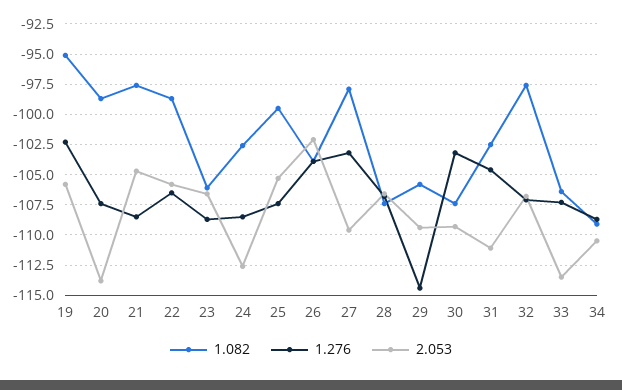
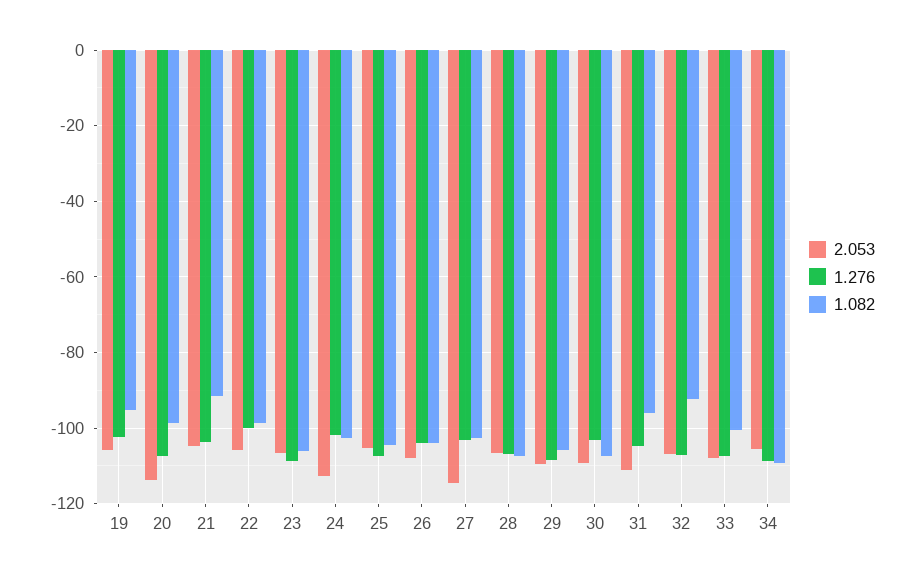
  {
    "1.082": {
      "19": -95,
      "20": -98.5,
-     "21": -97.5,
+     "21": -92,
      "22": -98.5,
      "23": -106,
      "24": -102.5,
-     "25": -99.5,
+     "25": -104,
      "26": -104,
-     "27": -98,
+     "27": -102,
      "28": -107.5,
      "29": -106,
      "30": -107.5,
-     "31": -102.5,
+     "31": -96,
-     "32": -97.5,
+     "32": -92,
-     "33": -106.5,
+     "33": -100,
      "34": -109
    },
    "1.276": {
      "19": -102.5,
      "20": -107.5,
-     "21": -108.5,
+     "21": -104,
-     "22": -106.5,
+     "22": -100,
      "23": -108.5,
-     "24": -108.5,
+     "24": -102,
      "25": -107.5,
      "26": -104,
      "27": -103,
      "28": -107,
-     "29": -114.5,
+     "29": -108,
      "30": -103,
      "31": -104.5,
      "32": -107,
      "33": -107.5,
      "34": -108.5
    },
    "2.053": {
      "19": -106,
      "20": -114,
      "21": -104.5,
      "22": -106,
      "23": -106.5,
      "24": -112.5,
      "25": -105.5,
-     "26": -102,
+     "26": -108,
-     "27": -109.5,
+     "27": -114,
      "28": -106.5,
      "29": -109.5,
      "30": -109.5,
      "31": -111,
      "32": -107,
-     "33": -113.5,
+     "33": -108,
-     "34": -110.5
+     "34": -106
    }
  }

